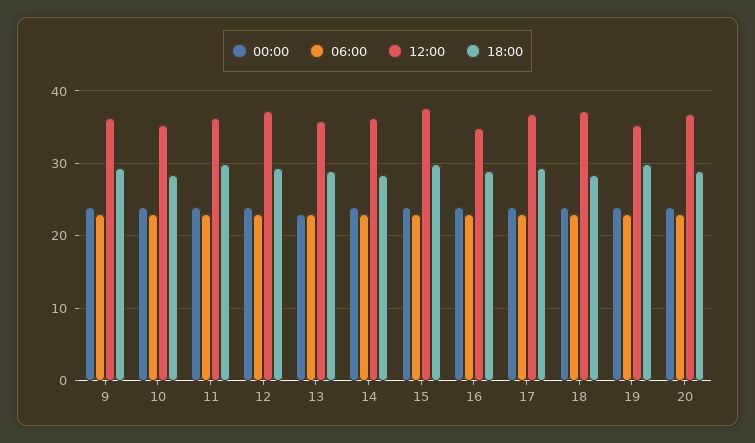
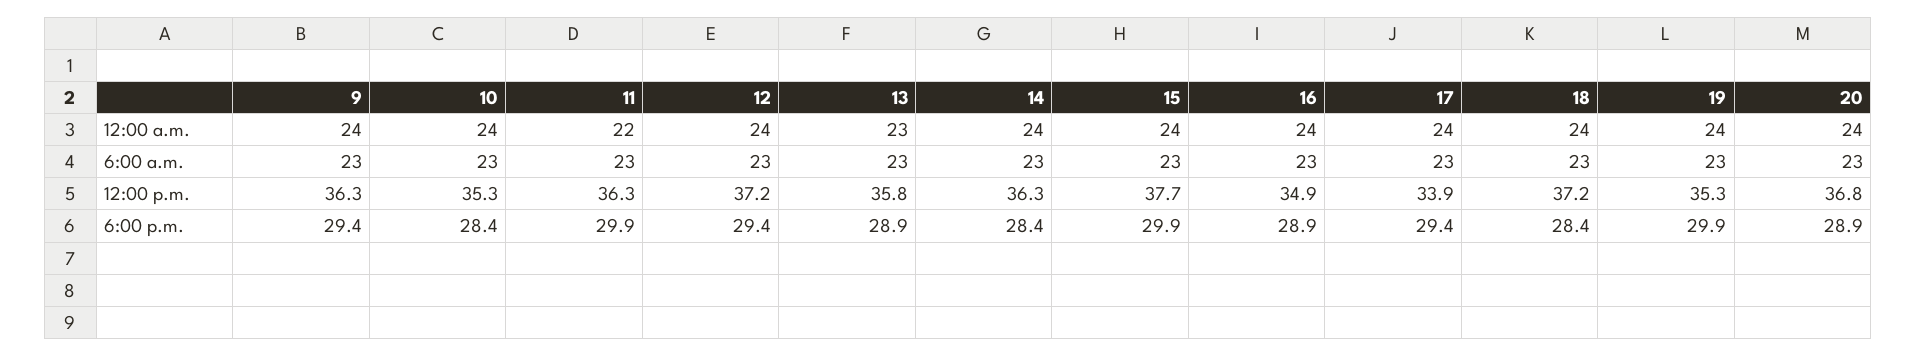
  {
    "00:00": {
      "9": 24,
      "10": 24,
-     "11": 24,
+     "11": 22,
      "12": 24,
      "13": 23,
      "14": 24,
      "15": 24,
      "16": 24,
      "17": 24,
      "18": 24,
      "19": 24,
      "20": 24
    },
    "06:00": {
      "9": 23,
      "10": 23,
      "11": 23,
      "12": 23,
      "13": 23,
      "14": 23,
      "15": 23,
      "16": 23,
      "17": 23,
      "18": 23,
      "19": 23,
      "20": 23
    },
    "12:00": {
      "9": 36.3,
      "10": 35.3,
      "11": 36.3,
      "12": 37.2,
      "13": 35.8,
      "14": 36.3,
      "15": 37.7,
      "16": 34.9,
-     "17": 37,
+     "17": 33.9,
      "18": 37.2,
      "19": 35.3,
      "20": 36.8
    },
    "18:00": {
      "9": 29.4,
      "10": 28.4,
      "11": 29.9,
      "12": 29.4,
      "13": 28.9,
      "14": 28.4,
      "15": 29.9,
      "16": 28.9,
      "17": 29.4,
      "18": 28.4,
      "19": 29.9,
      "20": 28.9
    }
  }

